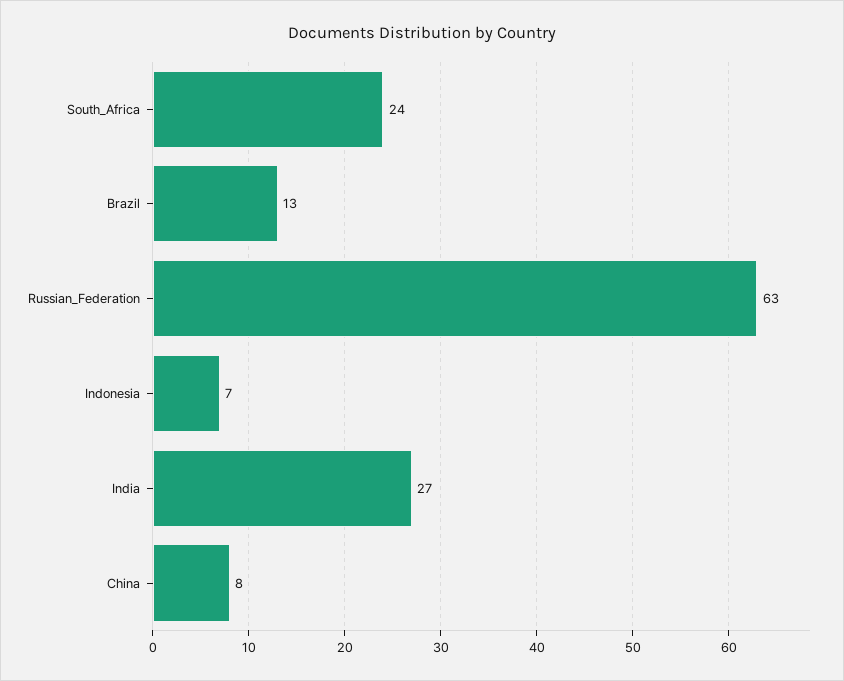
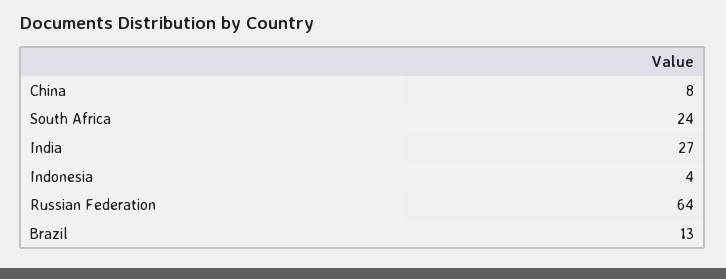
  {
    "South_Africa": 24,
    "Brazil": 13,
-   "Russian_Federation": 63,
+   "Russian_Federation": 64,
-   "Indonesia": 7,
+   "Indonesia": 4,
    "India": 27,
    "China": 8
  }

